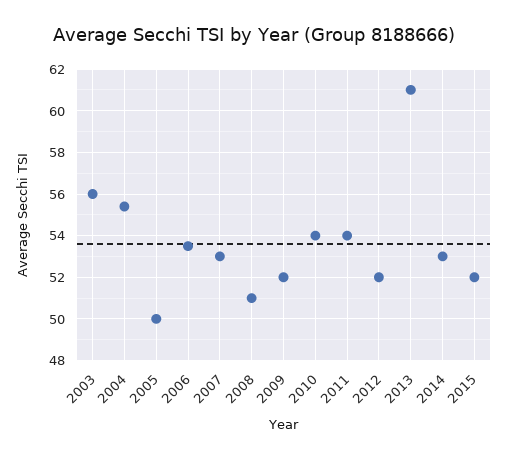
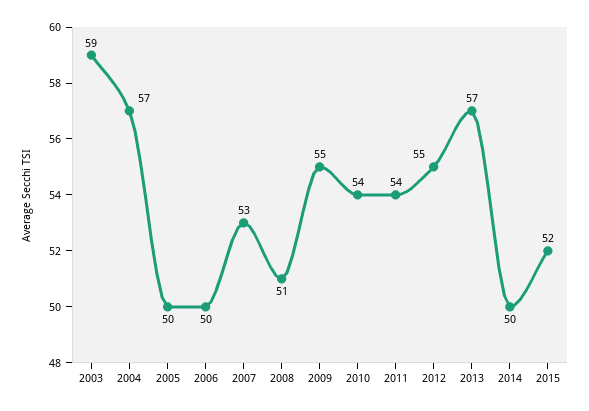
  {
-   "2003": 56,
+   "2003": 59,
-   "2004": 55.5,
+   "2004": 57,
    "2005": 50,
-   "2006": 53.5,
+   "2006": 50,
    "2007": 53,
    "2008": 51,
-   "2009": 52,
+   "2009": 55,
    "2010": 54,
    "2011": 54,
-   "2012": 52,
+   "2012": 55,
-   "2013": 61,
+   "2013": 57,
-   "2014": 53,
+   "2014": 50,
    "2015": 52
  }

